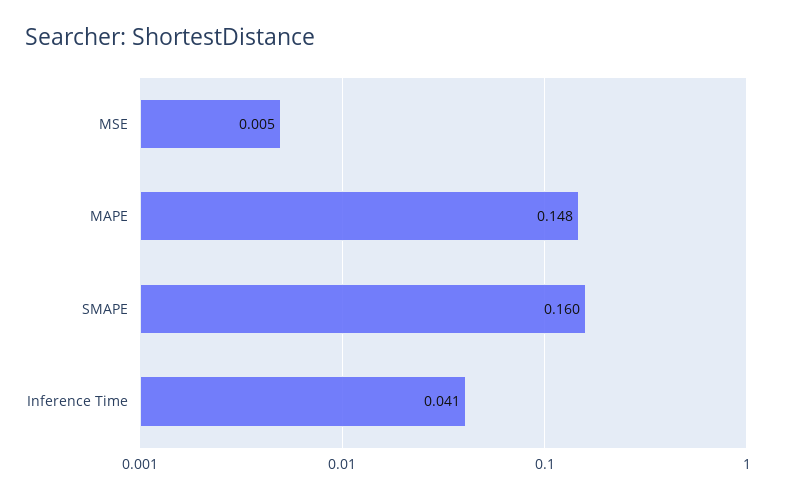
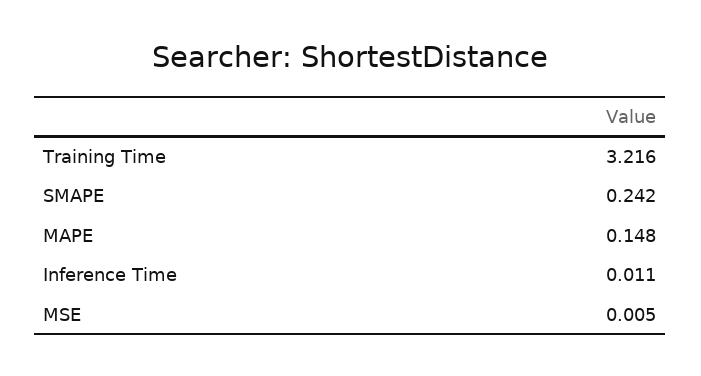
  {
    "MSE": 0.005,
    "MAPE": 0.148,
-   "SMAPE": 0.16,
+   "SMAPE": 0.242,
-   "Inference Time": 0.041
+   "Inference Time": 0.011,
+   "Training Time": 3.216
  }

